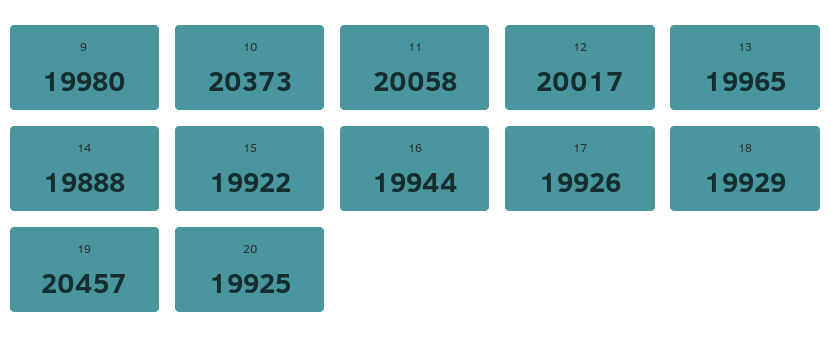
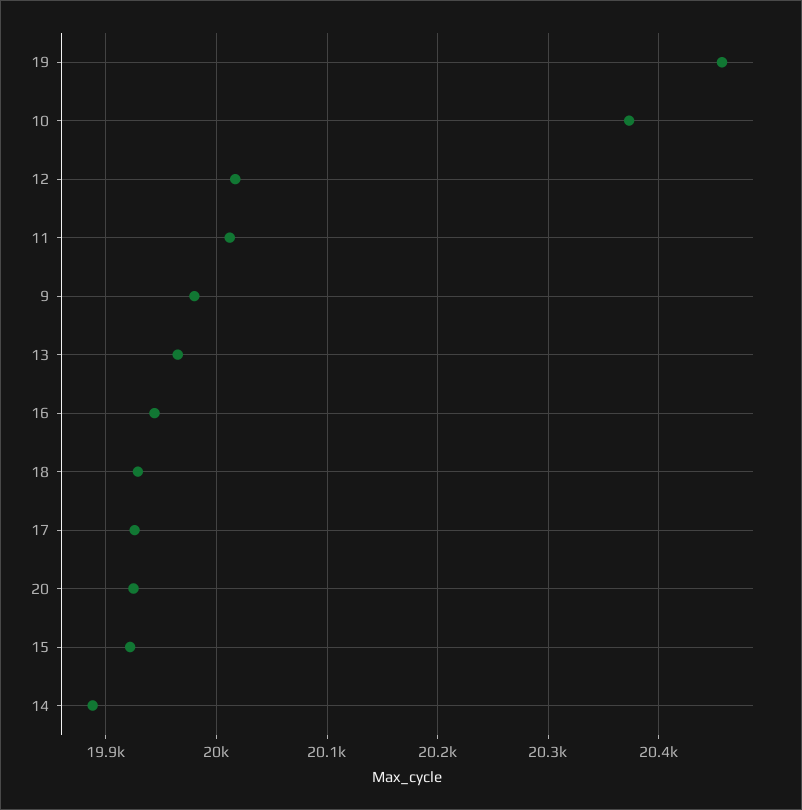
  {
    "9": 19980,
    "10": 20373,
-   "11": 20058,
+   "11": 20010,
    "12": 20017,
    "13": 19965,
    "14": 19888,
    "15": 19922,
    "16": 19944,
    "17": 19926,
    "18": 19929,
    "19": 20457,
    "20": 19925
  }

